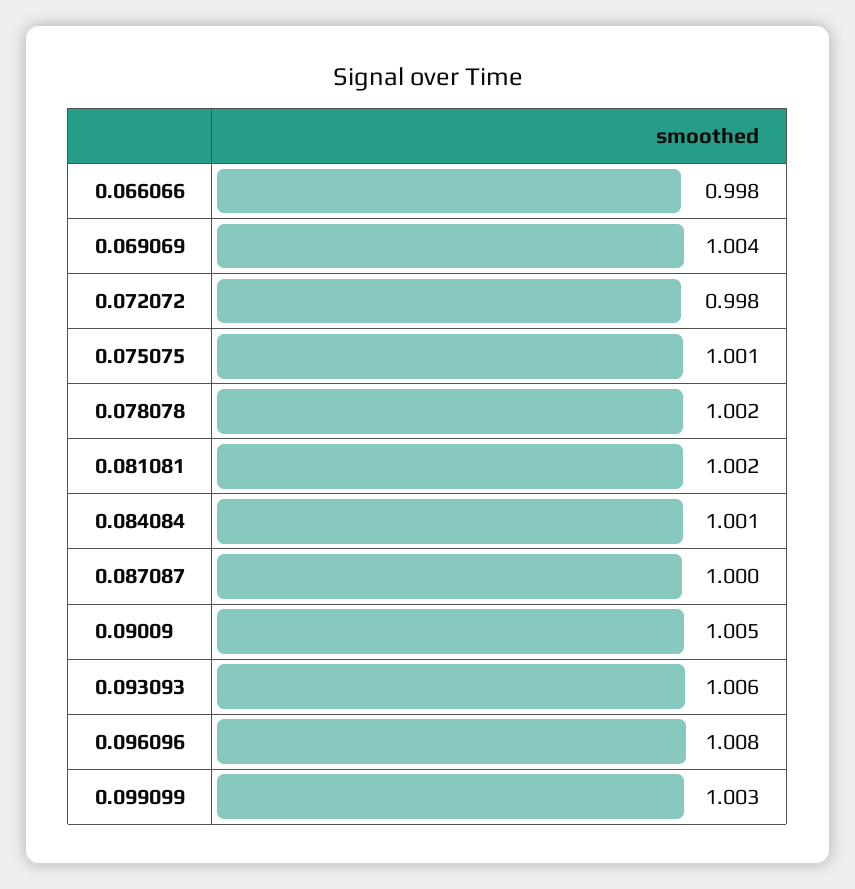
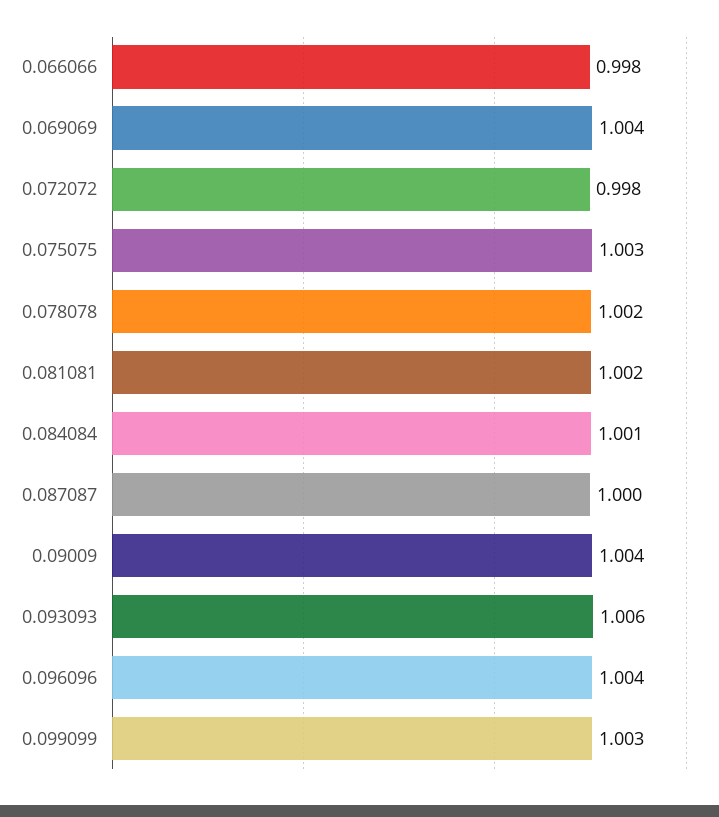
  {
    "0.066066": 0.998,
    "0.069069": 1.004,
    "0.072072": 0.998,
-   "0.075075": 1.001,
+   "0.075075": 1.003,
    "0.078078": 1.002,
    "0.081081": 1.002,
    "0.084084": 1.001,
    "0.087087": 1,
-   "0.09009": 1.005,
+   "0.09009": 1.004,
    "0.093093": 1.006,
-   "0.096096": 1.008,
+   "0.096096": 1.004,
    "0.099099": 1.003
  }

